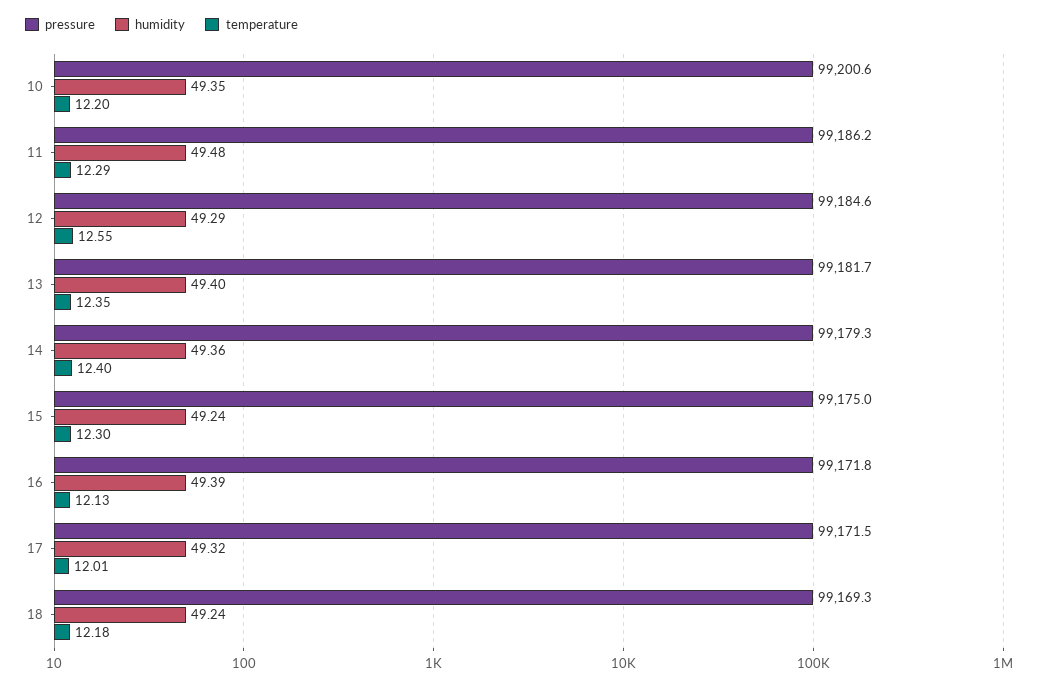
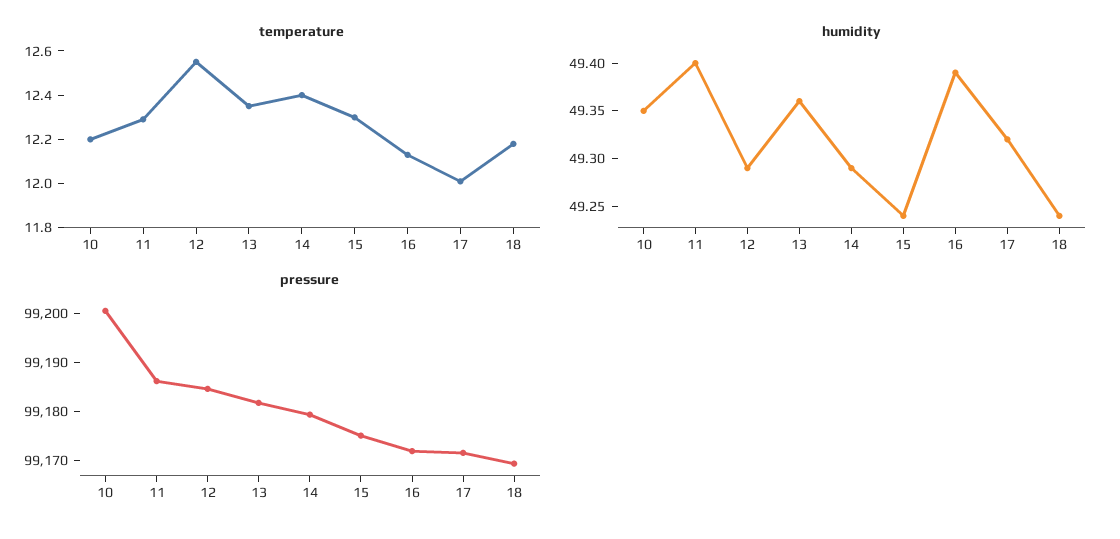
  {
    "pressure": {
      "10": 99200.6,
      "11": 99186.2,
      "12": 99184.6,
      "13": 99181.7,
      "14": 99179.3,
      "15": 99175,
      "16": 99171.8,
      "17": 99171.5,
      "18": 99169.3
    },
    "humidity": {
      "10": 49.35,
-     "11": 49.48,
+     "11": 49.4,
      "12": 49.29,
-     "13": 49.4,
+     "13": 49.36,
-     "14": 49.36,
+     "14": 49.29,
      "15": 49.24,
      "16": 49.39,
      "17": 49.32,
      "18": 49.24
    },
    "temperature": {
      "10": 12.2,
      "11": 12.29,
      "12": 12.55,
      "13": 12.35,
      "14": 12.4,
      "15": 12.3,
      "16": 12.13,
      "17": 12.01,
      "18": 12.18
    }
  }

